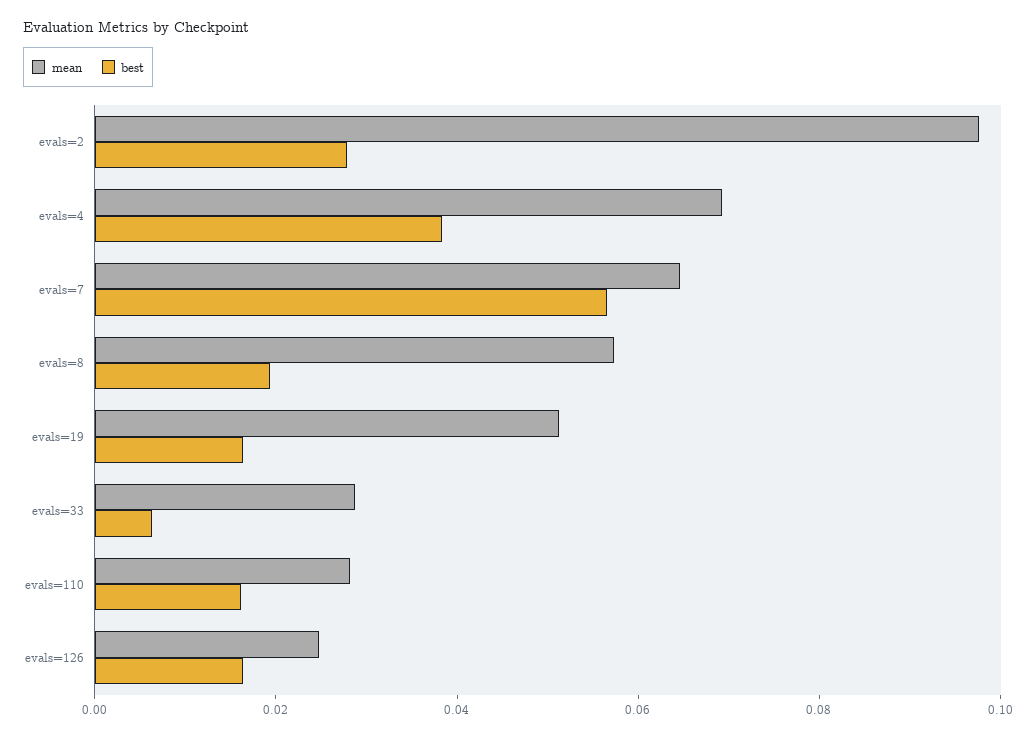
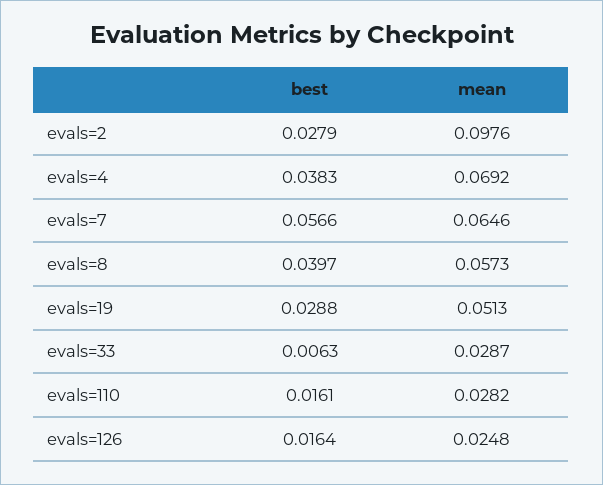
  {
    "mean": {
      "evals=2": 0.0976,
      "evals=4": 0.0692,
      "evals=7": 0.0646,
      "evals=8": 0.0573,
      "evals=19": 0.0513,
      "evals=33": 0.0287,
      "evals=110": 0.0282,
      "evals=126": 0.0248
    },
    "best": {
      "evals=2": 0.0279,
      "evals=4": 0.0383,
      "evals=7": 0.0566,
-     "evals=8": 0.02,
+     "evals=8": 0.0397,
-     "evals=19": 0.015,
+     "evals=19": 0.0288,
      "evals=33": 0.0063,
      "evals=110": 0.0161,
      "evals=126": 0.0164
    }
  }

